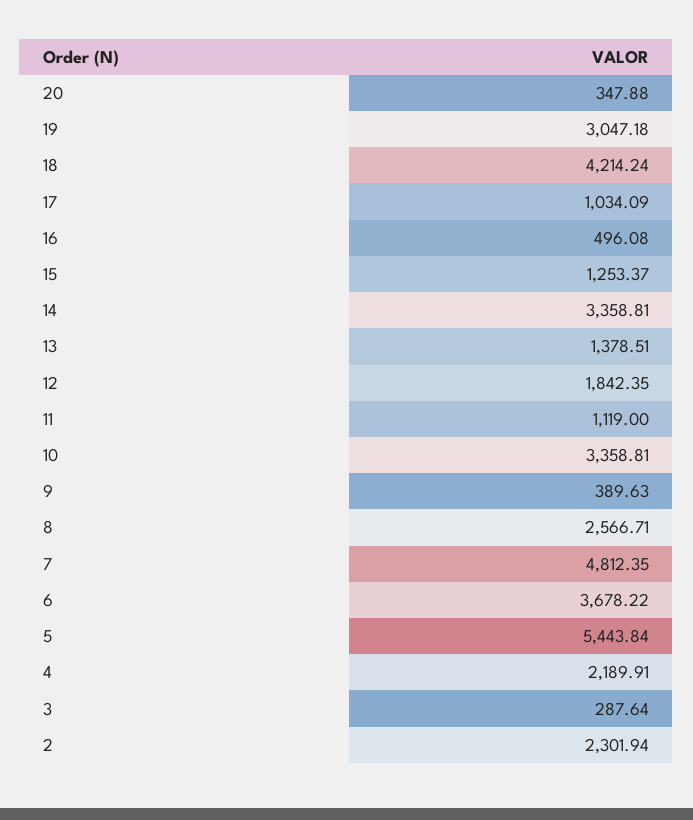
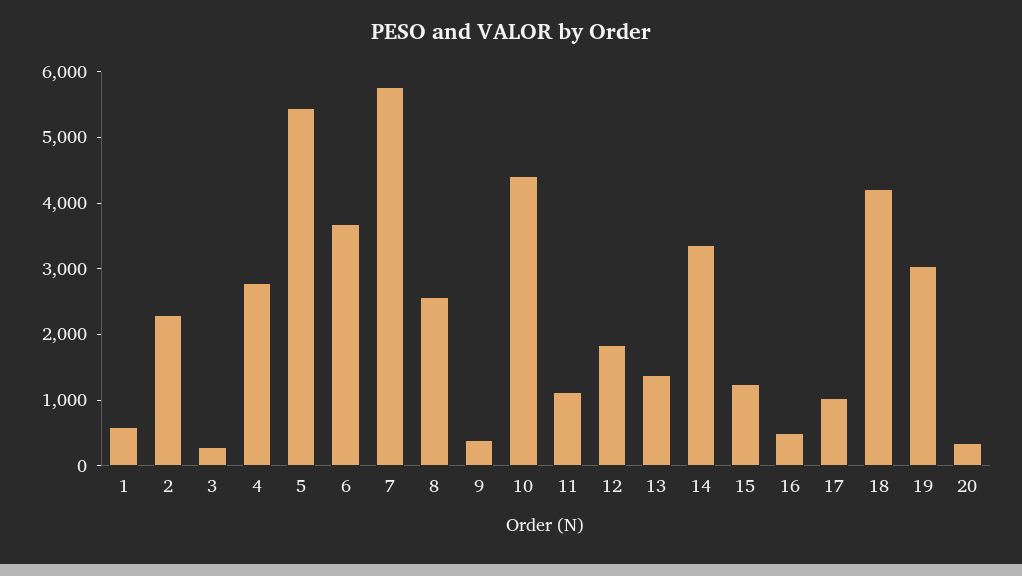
  {
    "20": 347.88,
    "19": 3047.18,
    "18": 4214.24,
    "17": 1034.09,
    "16": 496.08,
    "15": 1253.37,
    "14": 3358.81,
    "13": 1378.51,
    "12": 1842.35,
    "11": 1119,
-   "10": 3358.81,
+   "10": 4400,
    "9": 389.63,
    "8": 2566.71,
-   "7": 4812.35,
+   "7": 5800,
    "6": 3678.22,
    "5": 5443.84,
-   "4": 2189.91,
+   "4": 2800,
    "3": 287.64,
-   "2": 2301.94
+   "2": 2301.94,
+   "1": 600
  }

